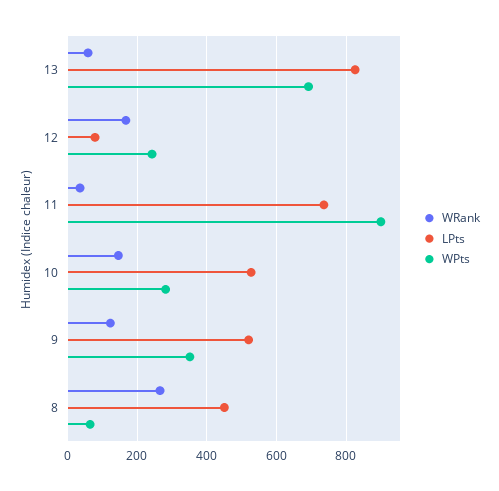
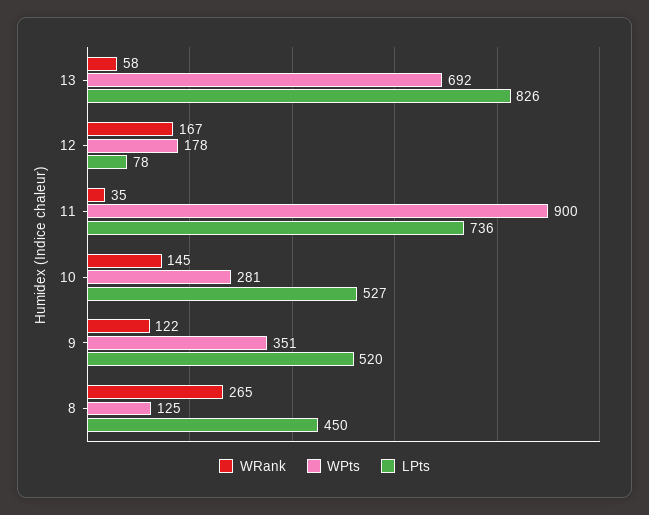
  {
    "WRank": {
      "13": 58,
      "12": 167,
      "11": 35,
      "10": 145,
      "9": 122,
      "8": 265
    },
    "LPts": {
      "13": 826,
      "12": 78,
      "11": 736,
      "10": 527,
      "9": 520,
      "8": 450
    },
    "WPts": {
      "13": 692,
-     "12": 240,
+     "12": 178,
      "11": 900,
      "10": 281,
      "9": 351,
-     "8": 60
+     "8": 125
    }
  }

